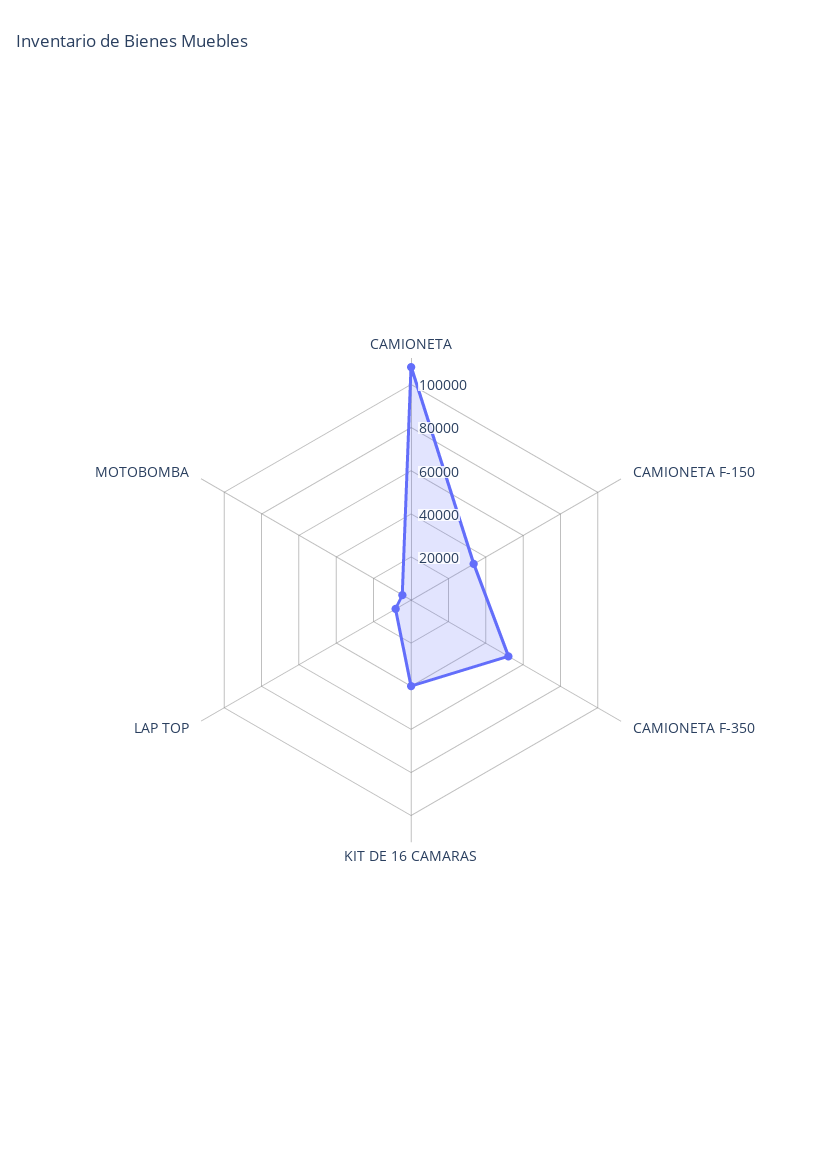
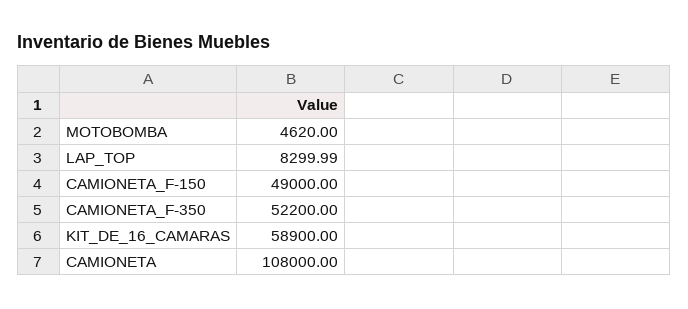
  {
    "CAMIONETA": 108000,
-   "CAMIONETA F-150": 35000,
+   "CAMIONETA F-150": 49000,
    "CAMIONETA F-350": 52200,
-   "KIT DE 16 CAMARAS": 40000,
+   "KIT DE 16 CAMARAS": 58900,
    "LAP TOP": 8299.99,
    "MOTOBOMBA": 4620
  }

